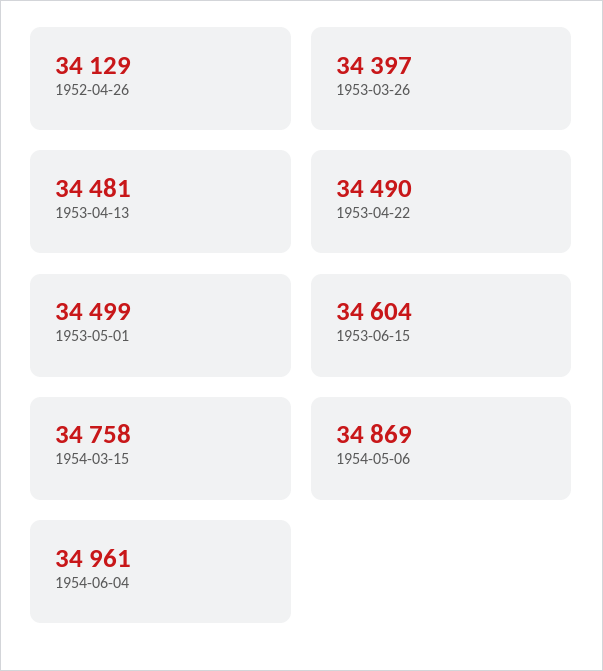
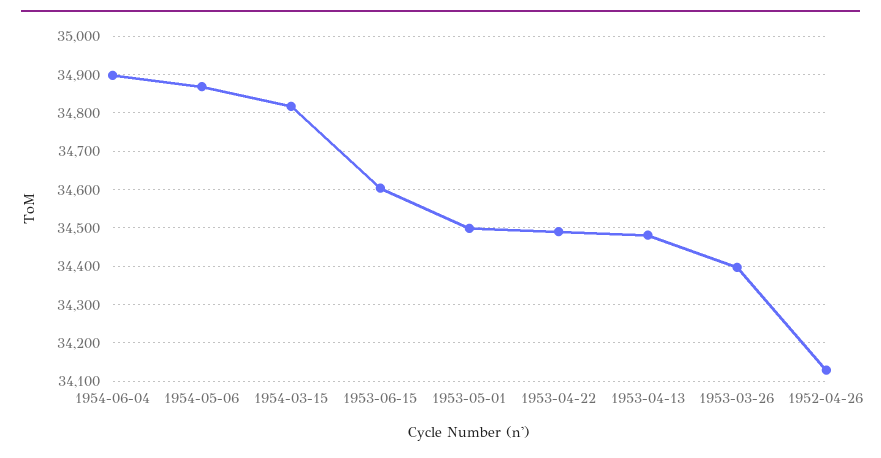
  {
    "1952-04-26": 34129,
    "1953-03-26": 34397,
    "1953-04-13": 34481,
    "1953-04-22": 34490,
    "1953-05-01": 34499,
    "1953-06-15": 34604,
-   "1954-03-15": 34758,
+   "1954-03-15": 34820,
    "1954-05-06": 34869,
-   "1954-06-04": 34961
+   "1954-06-04": 34900
  }

